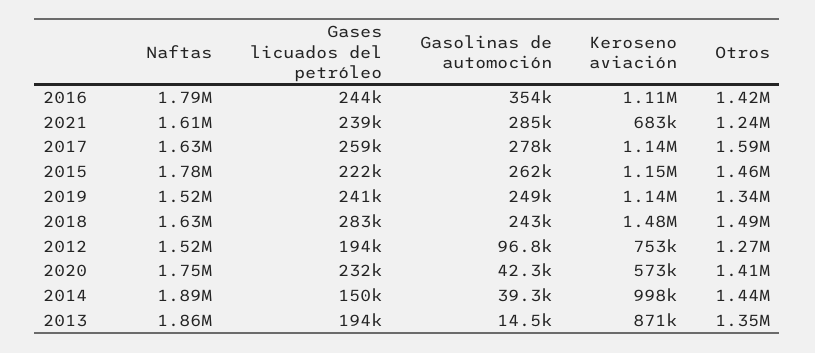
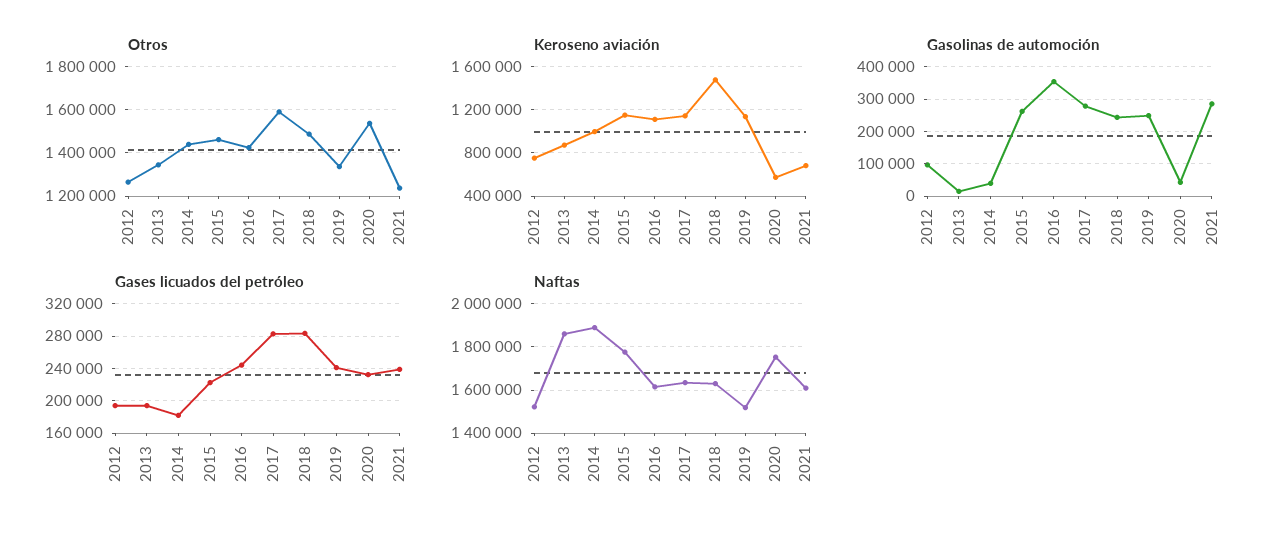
  {
    "Naftas": {
-     "2016": 1790000,
+     "2016": 1600000,
      "2021": 1610000,
      "2017": 1630000,
      "2015": 1780000,
      "2019": 1520000,
      "2018": 1630000,
      "2012": 1520000,
      "2020": 1750000,
      "2014": 1890000,
      "2013": 1860000
    },
    "Gases licuados del petróleo": {
      "2016": 244000,
      "2021": 239000,
-     "2017": 259000,
+     "2017": 280000,
      "2015": 222000,
      "2019": 241000,
      "2018": 283000,
      "2012": 194000,
      "2020": 232000,
-     "2014": 150000,
+     "2014": 180000,
      "2013": 194000
    },
    "Gasolinas de automoción": {
      "2016": 354000,
      "2021": 285000,
      "2017": 278000,
      "2015": 262000,
      "2019": 249000,
      "2018": 243000,
      "2012": 96800,
      "2020": 42300,
      "2014": 39300,
      "2013": 14500
    },
    "Keroseno aviación": {
      "2016": 1110000,
      "2021": 683000,
      "2017": 1140000,
      "2015": 1150000,
      "2019": 1140000,
      "2018": 1480000,
      "2012": 753000,
      "2020": 573000,
      "2014": 998000,
      "2013": 871000
    },
    "Otros": {
      "2016": 1420000,
      "2021": 1240000,
      "2017": 1590000,
      "2015": 1460000,
      "2019": 1340000,
      "2018": 1490000,
      "2012": 1270000,
-     "2020": 1410000,
+     "2020": 1550000,
      "2014": 1440000,
      "2013": 1350000
    }
  }

